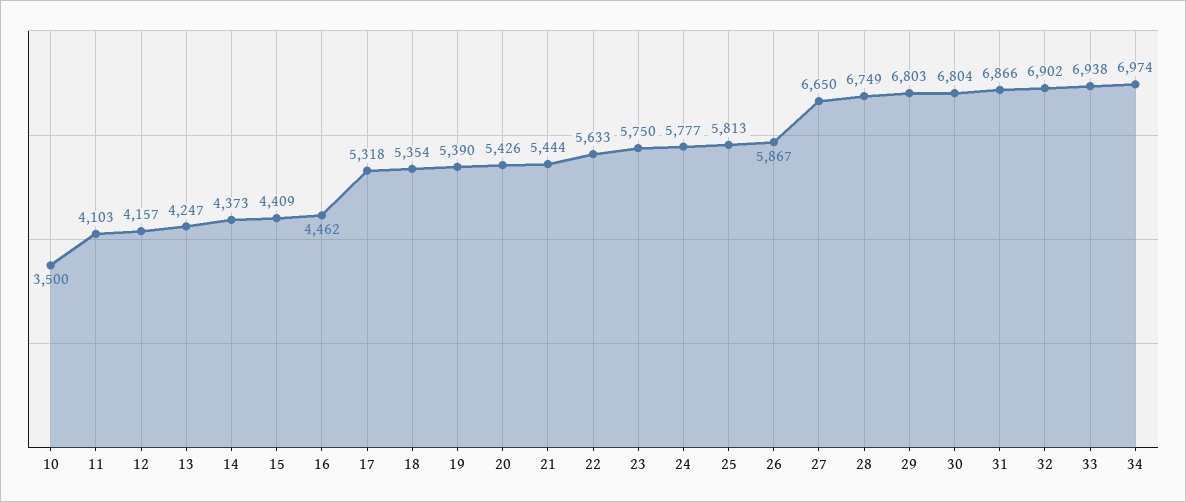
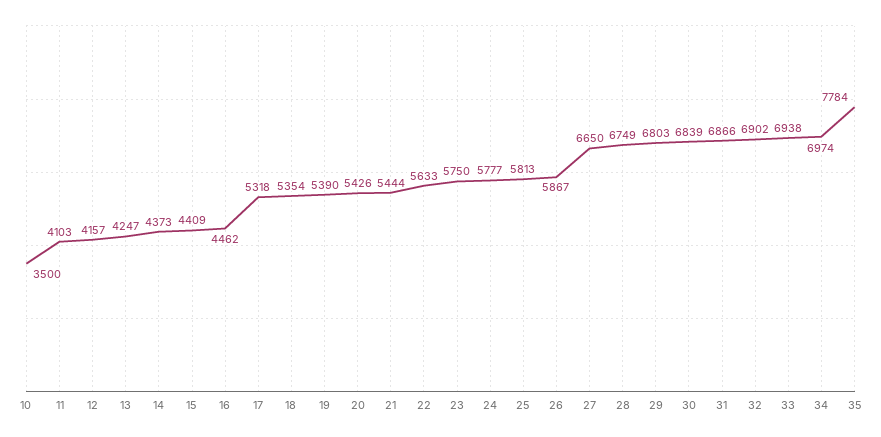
  {
    "10": 3500,
    "11": 4103,
    "12": 4157,
    "13": 4247,
    "14": 4373,
    "15": 4409,
    "16": 4462,
    "17": 5318,
    "18": 5354,
    "19": 5390,
    "20": 5426,
    "21": 5444,
    "22": 5633,
    "23": 5750,
    "24": 5777,
    "25": 5813,
    "26": 5867,
    "27": 6650,
    "28": 6749,
    "29": 6803,
-   "30": 6804,
+   "30": 6839,
    "31": 6866,
    "32": 6902,
    "33": 6938,
-   "34": 6974
+   "34": 6974,
+   "35": 7784
  }

